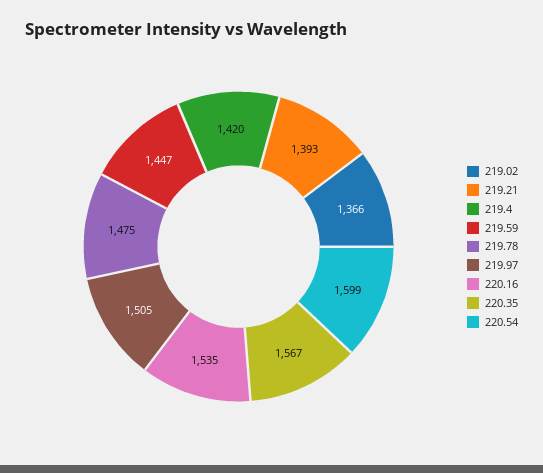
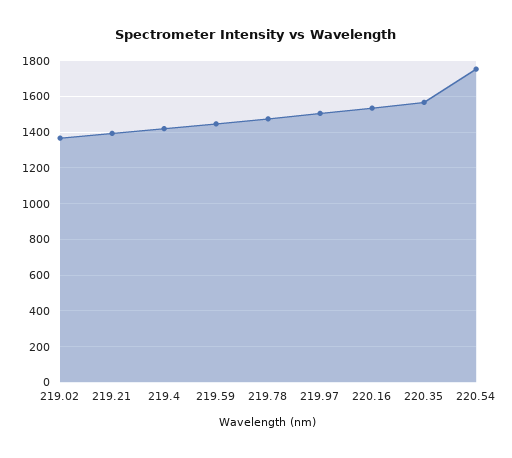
  {
    "219.02": 1366,
    "219.21": 1393,
    "219.4": 1420,
    "219.59": 1447,
    "219.78": 1475,
    "219.97": 1505,
    "220.16": 1535,
    "220.35": 1567,
-   "220.54": 1599
+   "220.54": 1750
  }

